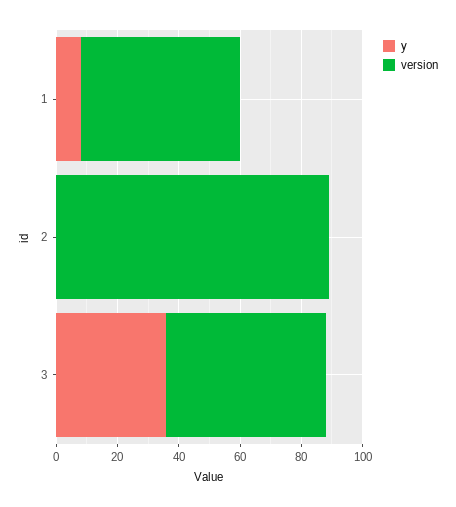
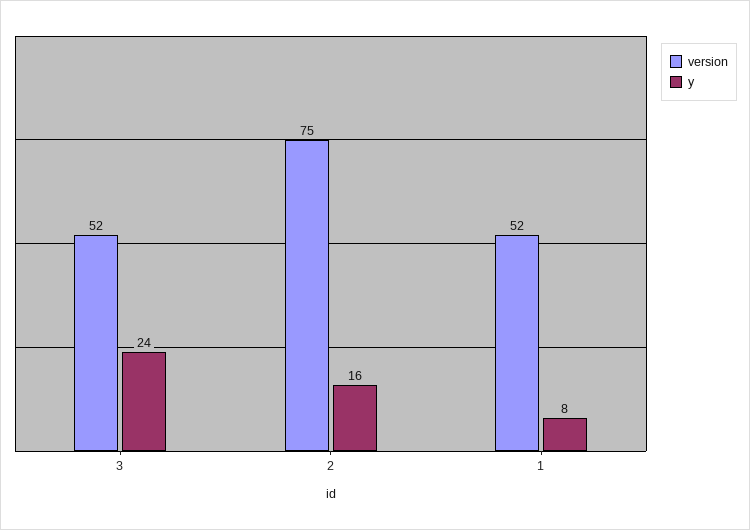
  {
    "y": {
      "1": 8,
-     "2": 0,
+     "2": 16,
-     "3": 35
+     "3": 24
    },
    "version": {
      "1": 52,
-     "2": 90,
+     "2": 75,
      "3": 52
    }
  }

